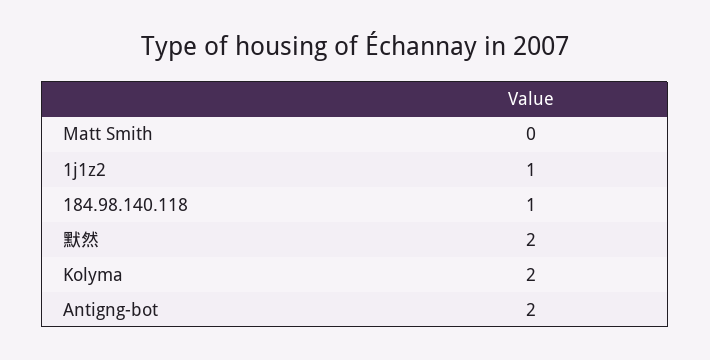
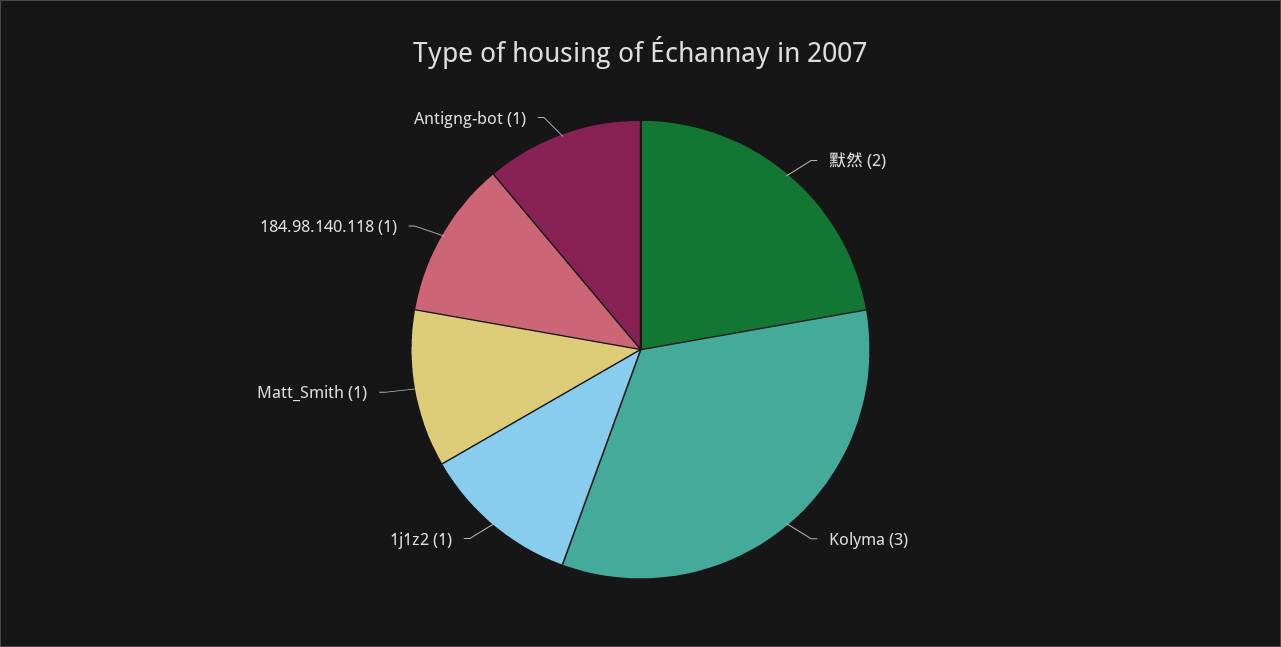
  {
-   "Matt Smith": 0,
+   "Matt Smith": 1,
    "1j1z2": 1,
    "184.98.140.118": 1,
    "默然": 2,
-   "Kolyma": 2,
+   "Kolyma": 3,
-   "Antigng-bot": 2
+   "Antigng-bot": 1
  }

